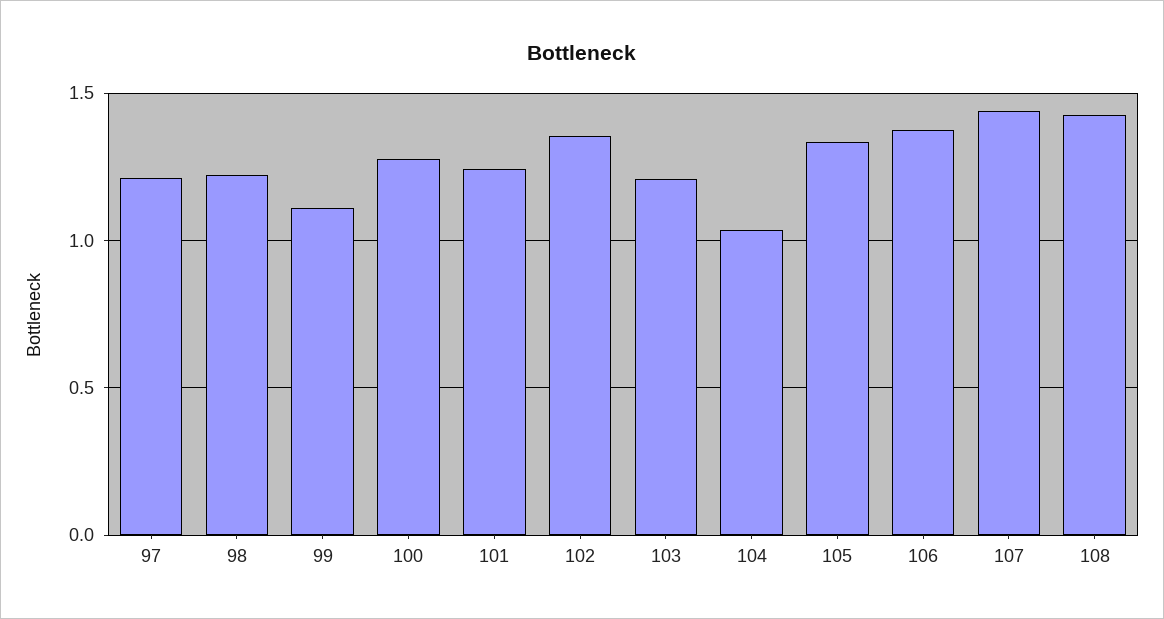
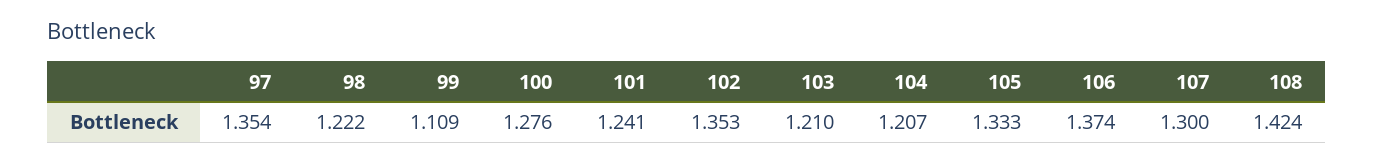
  {
-   "97": 1.2,
+   "97": 1.354,
    "98": 1.222,
    "99": 1.109,
    "100": 1.276,
    "101": 1.241,
    "102": 1.353,
    "103": 1.21,
-   "104": 1.05,
+   "104": 1.207,
    "105": 1.333,
    "106": 1.374,
-   "107": 1.45,
+   "107": 1.3,
    "108": 1.424
  }

